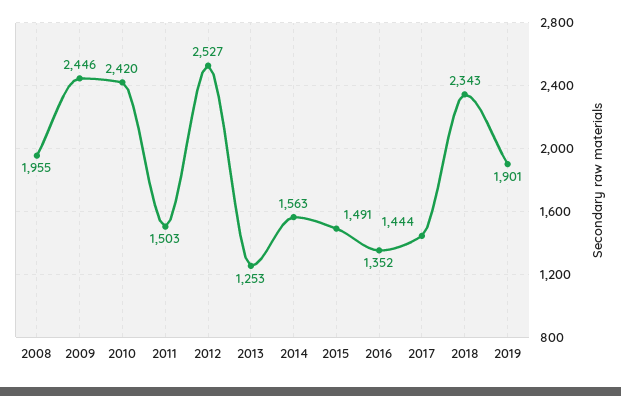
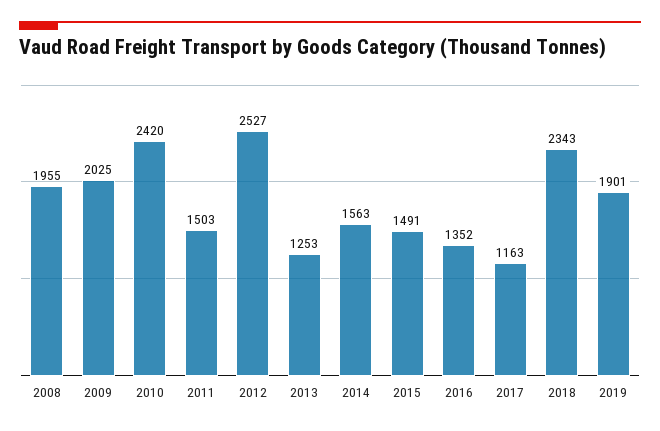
  {
    "2008": 1955,
-   "2009": 2446,
+   "2009": 2025,
    "2010": 2420,
    "2011": 1503,
    "2012": 2527,
    "2013": 1253,
    "2014": 1563,
    "2015": 1491,
    "2016": 1352,
-   "2017": 1444,
+   "2017": 1163,
    "2018": 2343,
    "2019": 1901
  }

